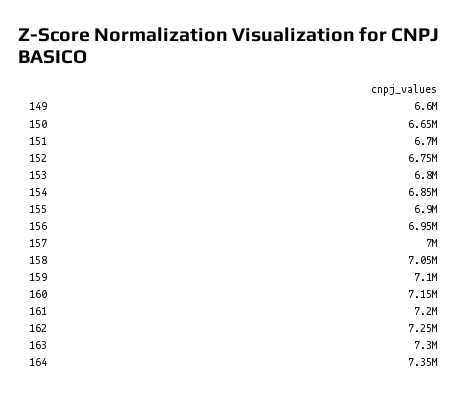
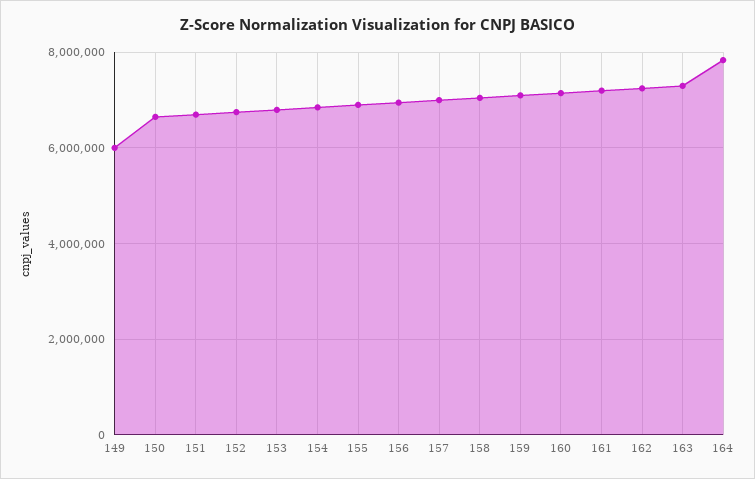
  {
-   "149": 6600000,
+   "149": 6000000,
    "150": 6650000,
    "151": 6700000,
    "152": 6750000,
    "153": 6800000,
    "154": 6850000,
    "155": 6900000,
    "156": 6950000,
    "157": 7000000,
    "158": 7050000,
    "159": 7100000,
    "160": 7150000,
    "161": 7200000,
    "162": 7250000,
    "163": 7300000,
-   "164": 7350000
+   "164": 7800000
  }

